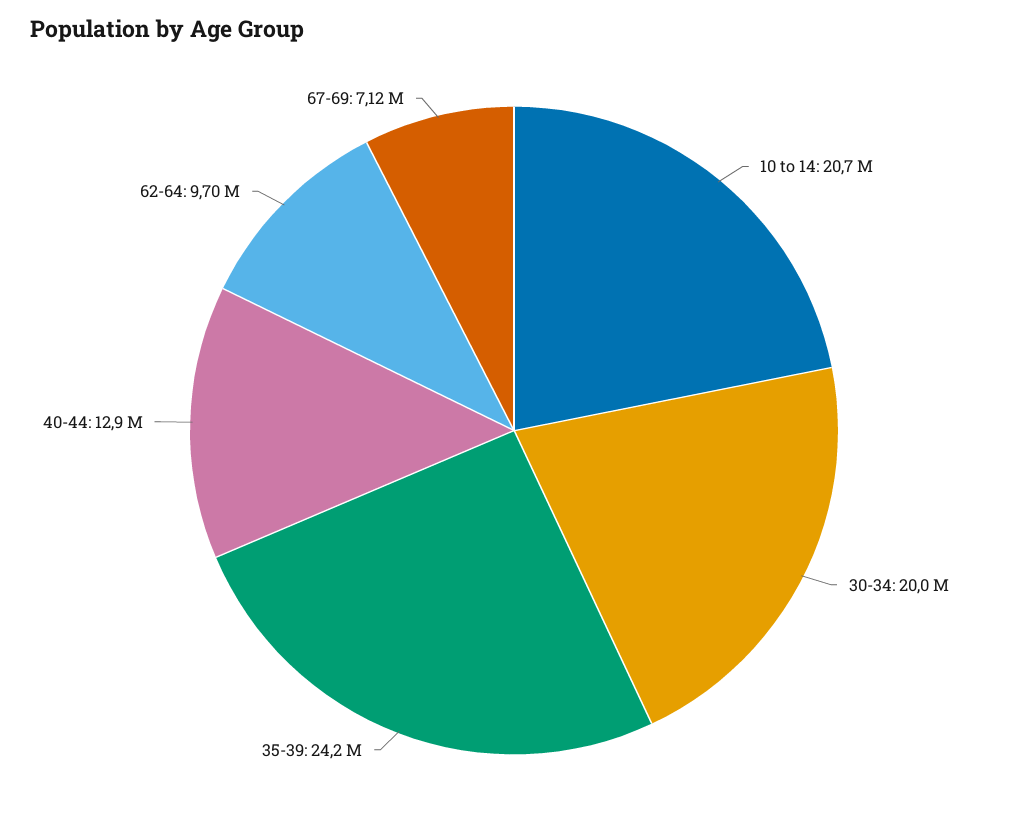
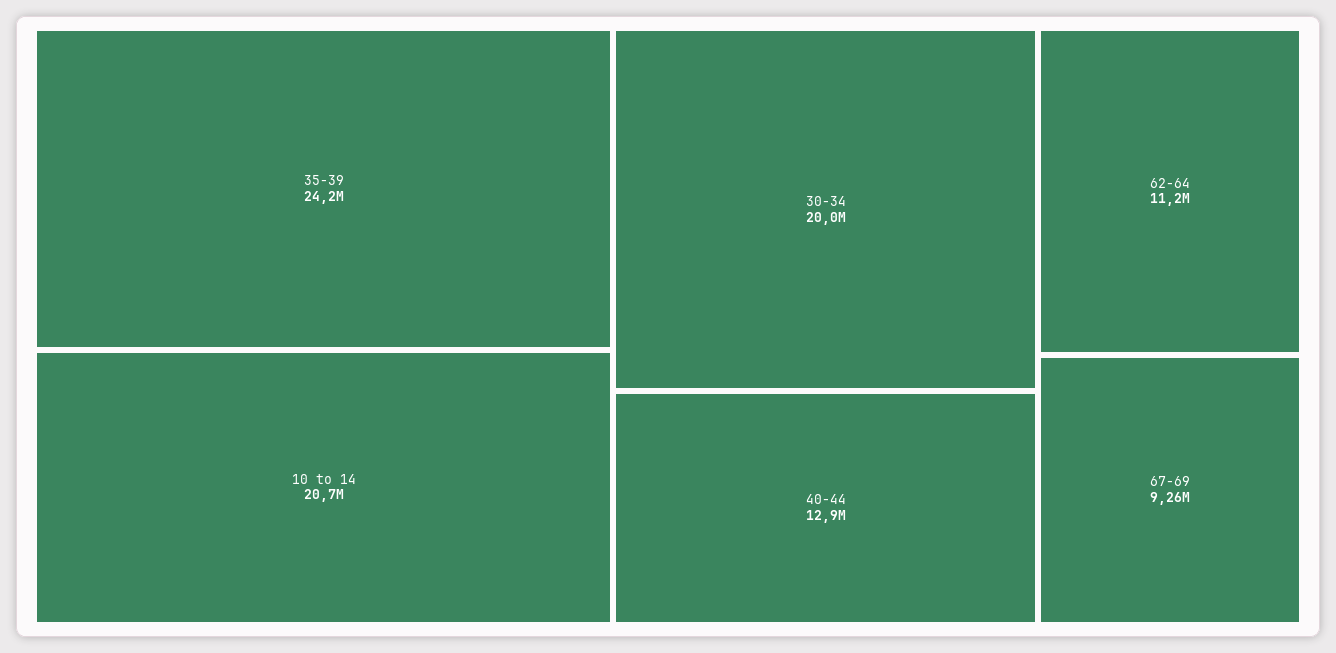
  {
    "10 to 14": 20700000,
    "30-34": 20000000,
    "35-39": 24200000,
    "40-44": 12900000,
-   "62-64": 9700000,
+   "62-64": 11200000,
-   "67-69": 7120000
+   "67-69": 9260000
  }

